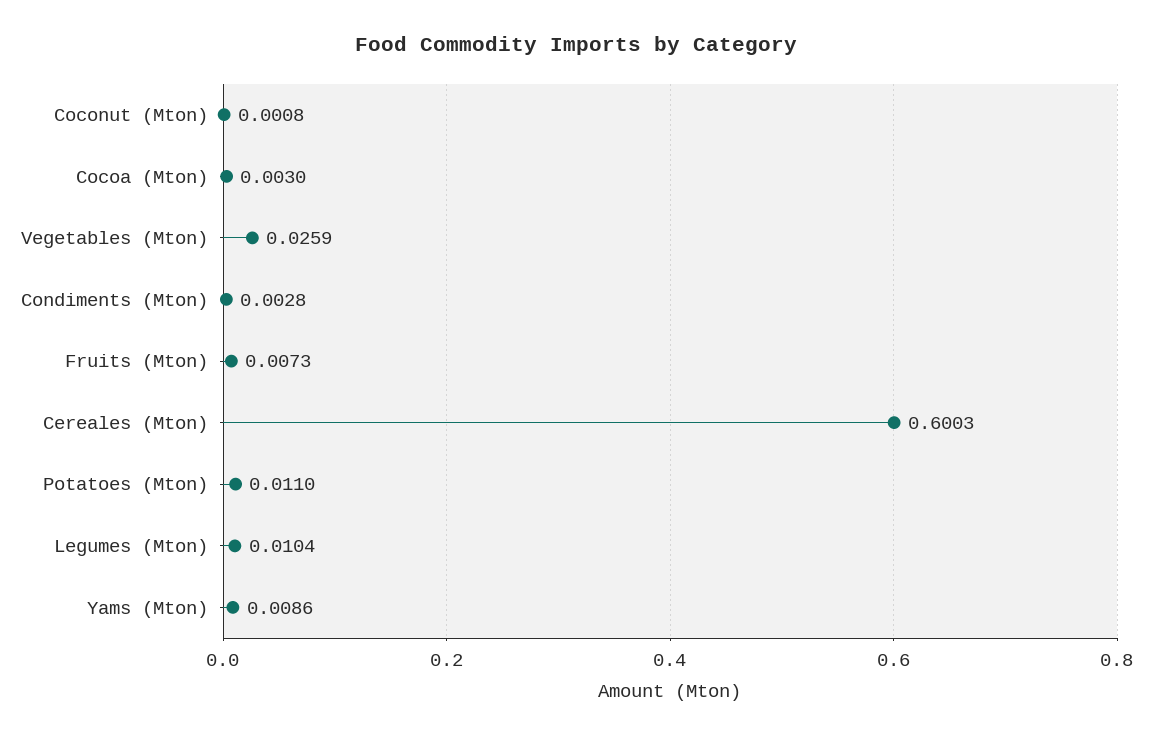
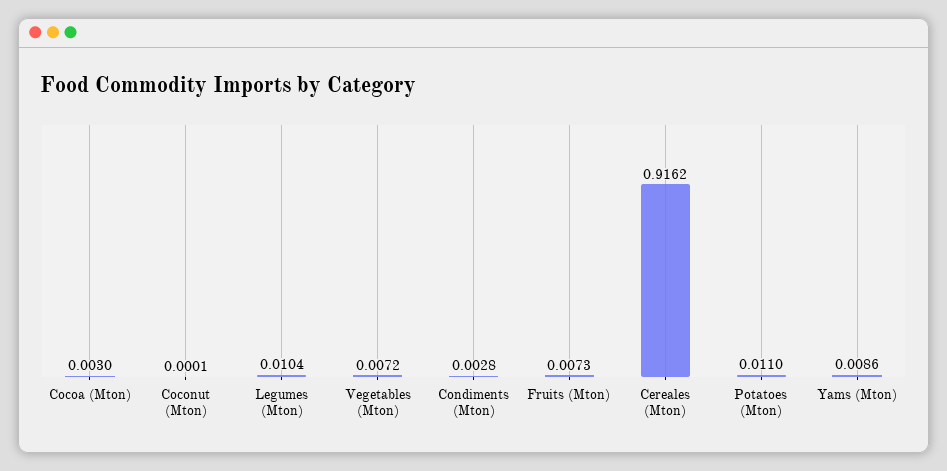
  {
-   "Coconut (Mton)": 0.0008,
+   "Coconut (Mton)": 0.0001,
    "Cocoa (Mton)": 0.003,
-   "Vegetables (Mton)": 0.0259,
+   "Vegetables (Mton)": 0.0072,
    "Condiments (Mton)": 0.0028,
    "Fruits (Mton)": 0.0073,
-   "Cereales (Mton)": 0.6003,
+   "Cereales (Mton)": 0.9162,
    "Potatoes (Mton)": 0.011,
    "Legumes (Mton)": 0.0104,
    "Yams (Mton)": 0.0086
  }

